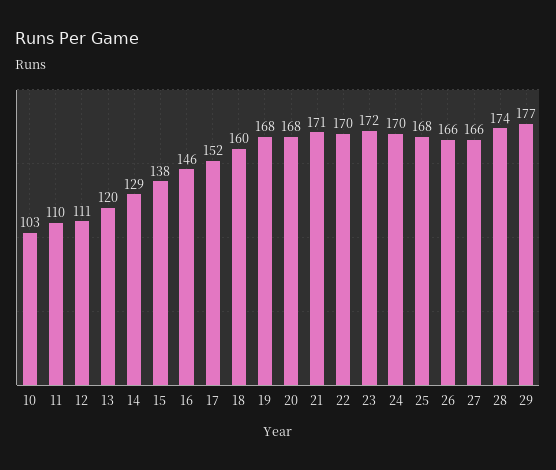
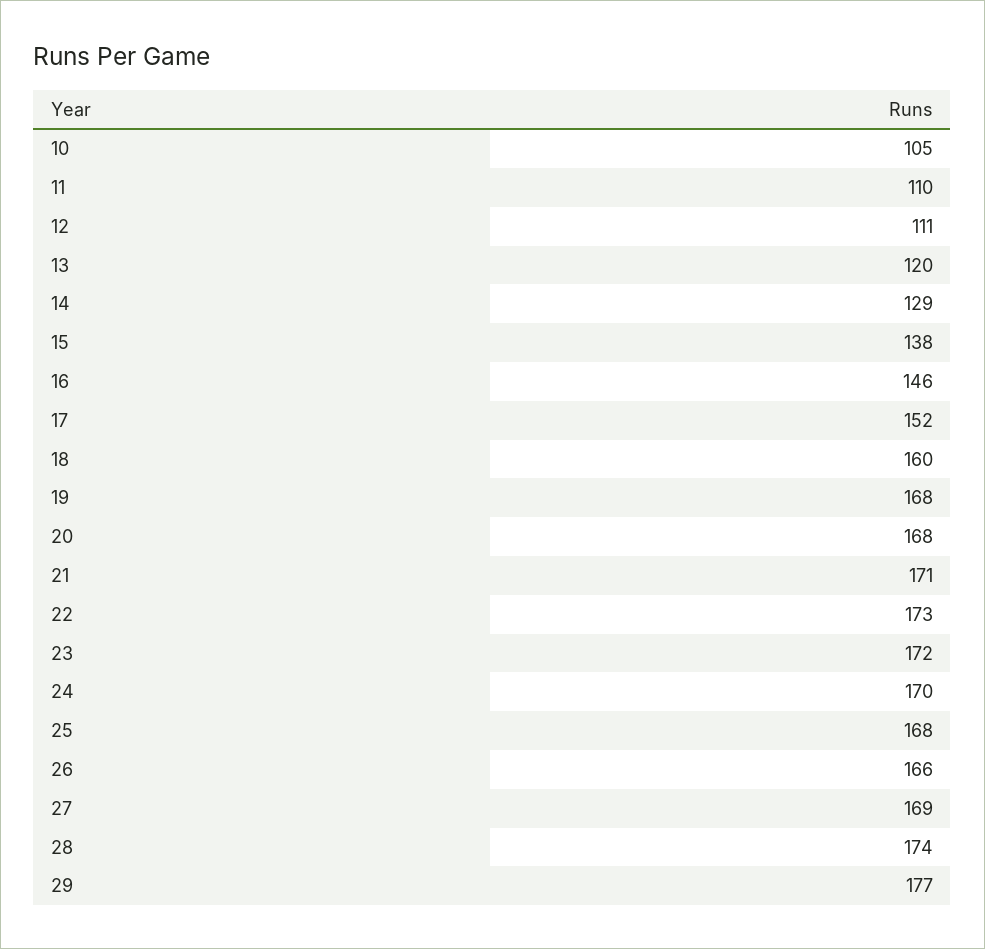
  {
-   "10": 103,
+   "10": 105,
    "11": 110,
    "12": 111,
    "13": 120,
    "14": 129,
    "15": 138,
    "16": 146,
    "17": 152,
    "18": 160,
    "19": 168,
    "20": 168,
    "21": 171,
-   "22": 170,
+   "22": 173,
    "23": 172,
    "24": 170,
    "25": 168,
    "26": 166,
-   "27": 166,
+   "27": 169,
    "28": 174,
    "29": 177
  }

